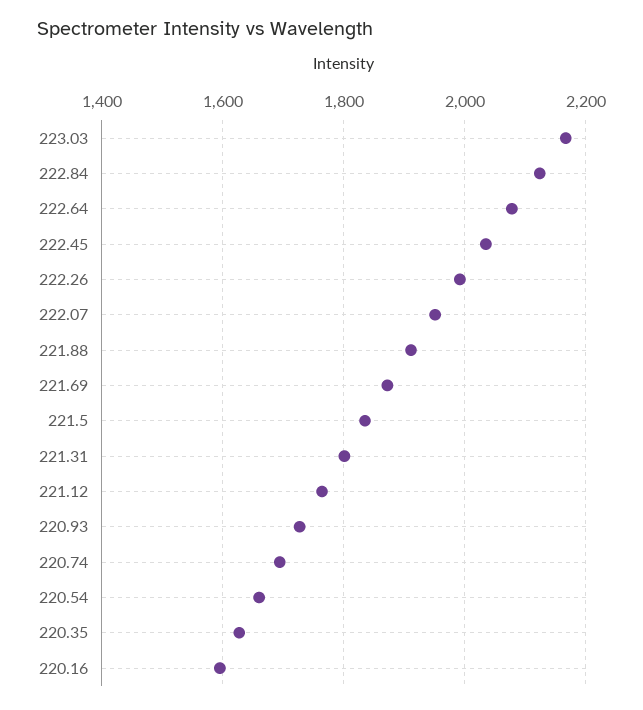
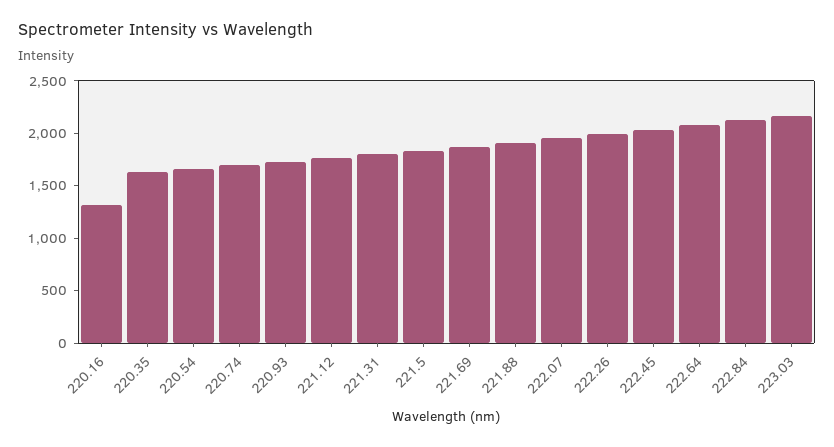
  {
    "223.03": 2160,
    "222.84": 2120,
    "222.64": 2080,
    "222.45": 2040,
    "222.26": 2000,
    "222.07": 1960,
    "221.88": 1920,
    "221.69": 1880,
    "221.5": 1840,
    "221.31": 1800,
    "221.12": 1760,
    "220.93": 1720,
    "220.74": 1700,
    "220.54": 1660,
    "220.35": 1620,
-   "220.16": 1600
+   "220.16": 1300
  }

